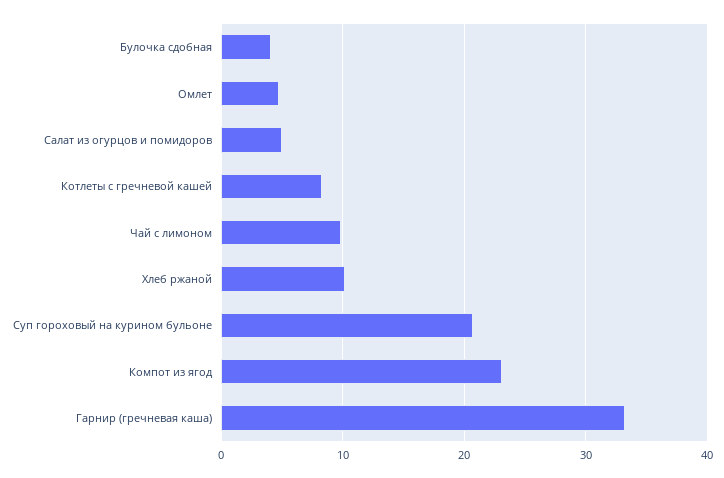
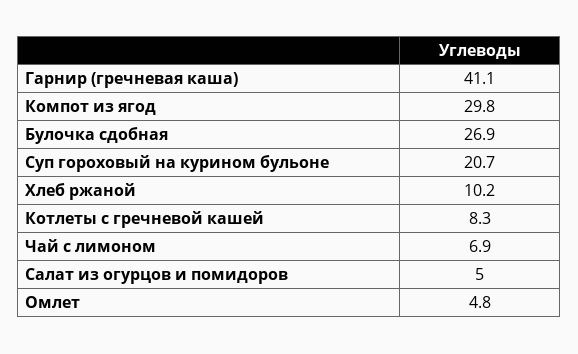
  {
-   "Булочка сдобная": 4,
+   "Булочка сдобная": 26.9,
    "Омлет": 4.8,
    "Салат из огурцов и помидоров": 5,
    "Котлеты с гречневой кашей": 8.3,
-   "Чай с лимоном": 10,
+   "Чай с лимоном": 6.9,
    "Хлеб ржаной": 10.2,
    "Суп гороховый на курином бульоне": 20.7,
-   "Компот из ягод": 23,
+   "Компот из ягод": 29.8,
-   "Гарнир (гречневая каша)": 33
+   "Гарнир (гречневая каша)": 41.1
  }

